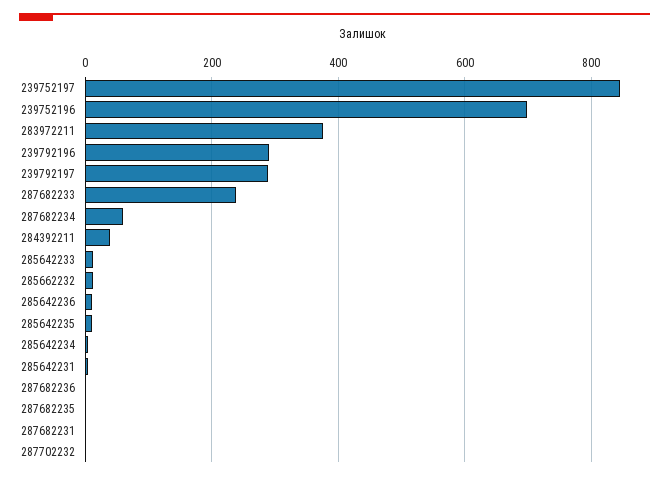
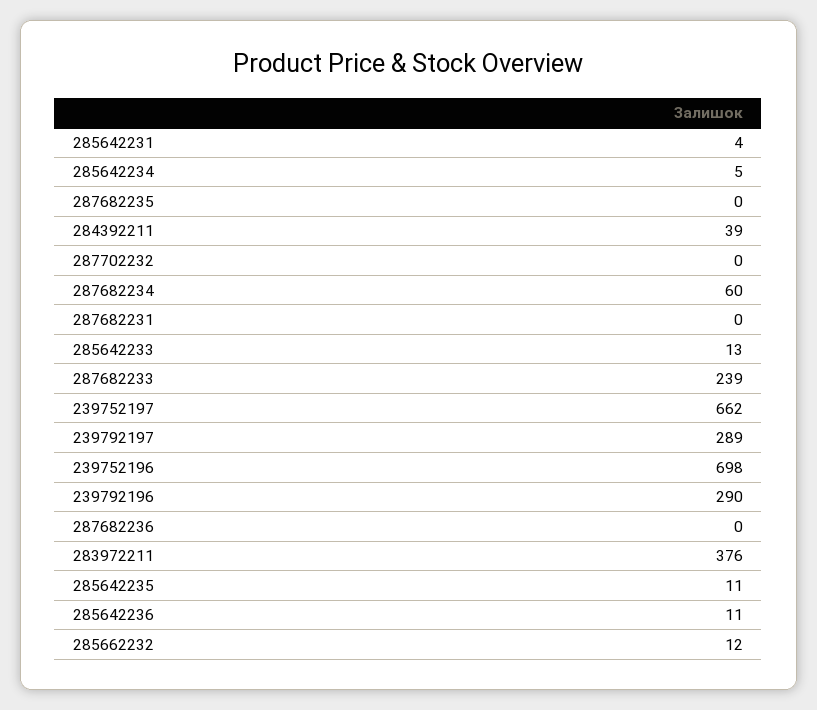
  {
-   "239752197": 840,
+   "239752197": 662,
    "239752196": 698,
    "283972211": 376,
    "239792196": 290,
    "239792197": 289,
    "287682233": 239,
    "287682234": 60,
    "284392211": 39,
    "285642233": 13,
    "285662232": 12,
    "285642236": 11,
    "285642235": 11,
    "285642234": 5,
    "285642231": 4,
    "287682236": 0,
    "287682235": 0,
    "287682231": 0,
    "287702232": 0
  }

